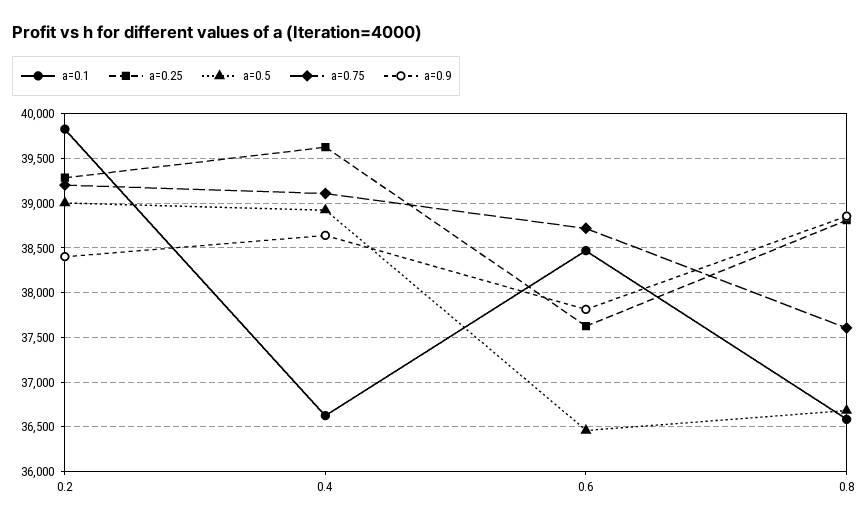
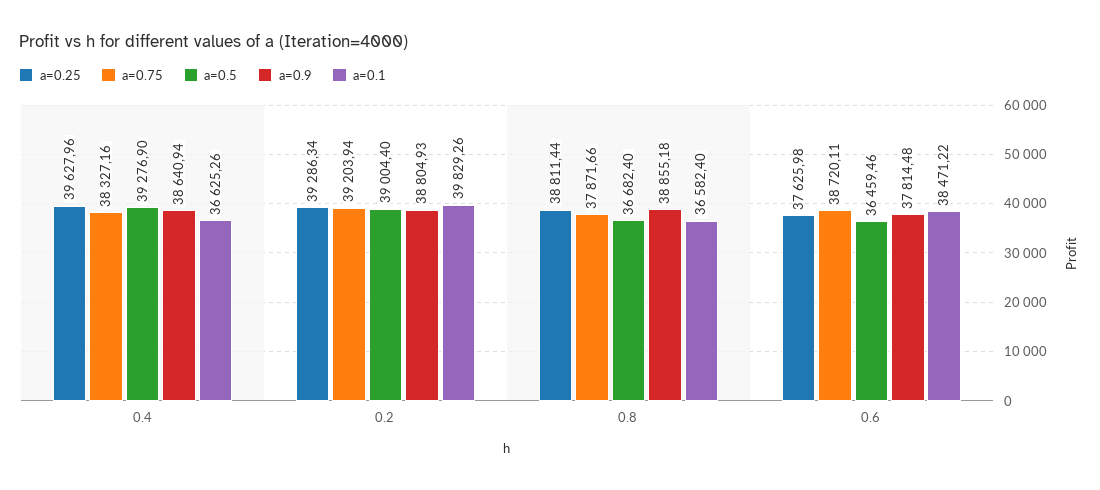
  {
    "a=0.1": {
      "0.2": 39829.26,
      "0.4": 36625.26,
      "0.6": 38471.22,
      "0.8": 36582.4
    },
    "a=0.25": {
      "0.2": 39286.34,
      "0.4": 39627.96,
      "0.6": 37625.98,
      "0.8": 38811.44
    },
    "a=0.5": {
      "0.2": 39004.4,
-     "0.4": 38900,
+     "0.4": 39276.9,
      "0.6": 36459.46,
      "0.8": 36682.4
    },
    "a=0.75": {
      "0.2": 39203.94,
-     "0.4": 39100,
+     "0.4": 38327.16,
      "0.6": 38720.11,
-     "0.8": 37600
+     "0.8": 37871.66
    },
    "a=0.9": {
-     "0.2": 38400,
+     "0.2": 38804.93,
      "0.4": 38640.94,
      "0.6": 37814.48,
      "0.8": 38855.18
    }
  }

